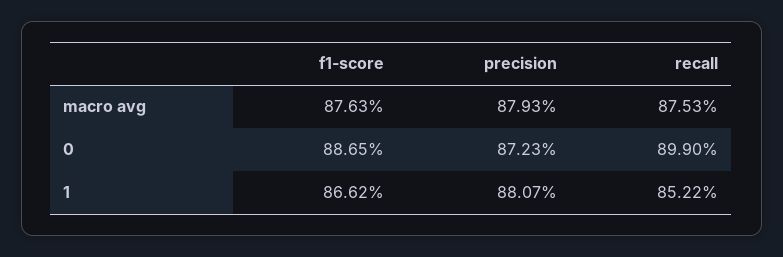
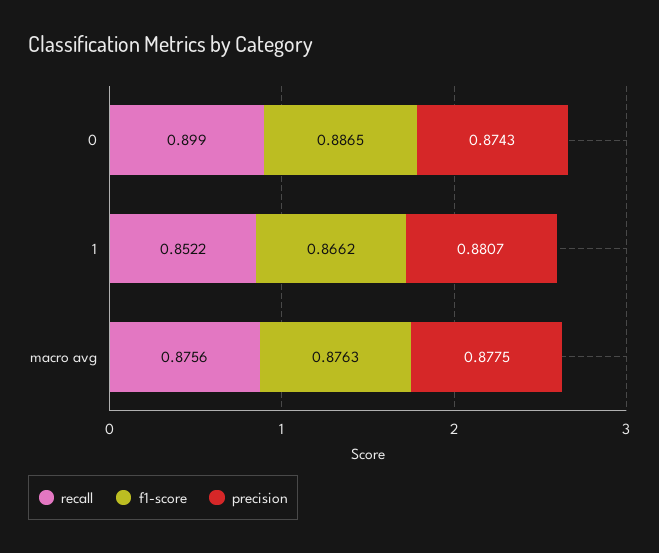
  {
    "f1-score": {
      "macro avg": 0.8763,
      "0": 0.8865,
      "1": 0.8662
    },
    "precision": {
-     "macro avg": 0.8793,
+     "macro avg": 0.8775,
-     "0": 0.8723,
+     "0": 0.8743,
      "1": 0.8807
    },
    "recall": {
-     "macro avg": 0.8753,
+     "macro avg": 0.8756,
      "0": 0.899,
      "1": 0.8522
    }
  }

